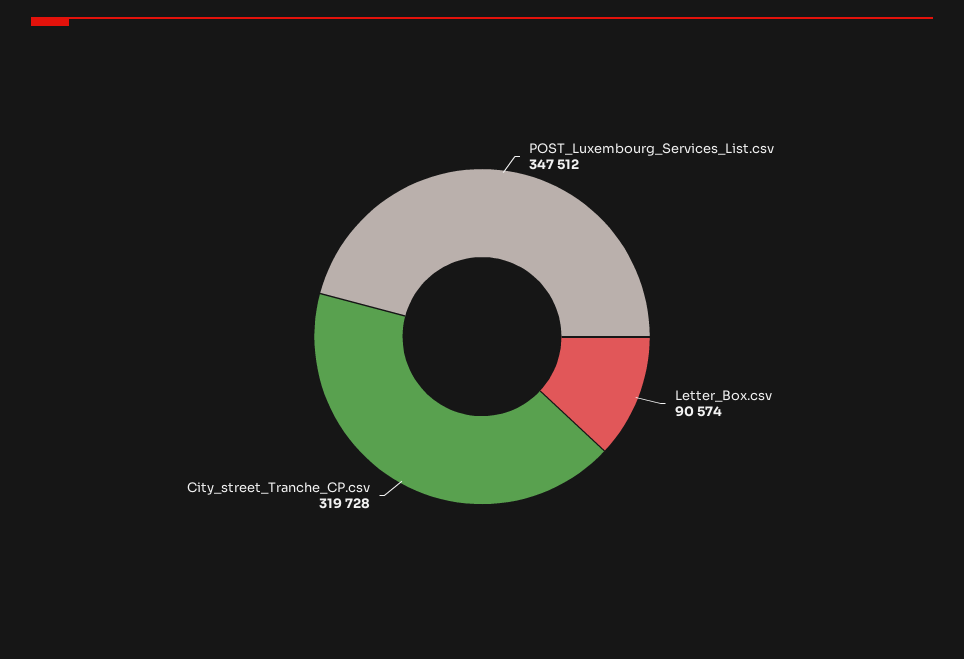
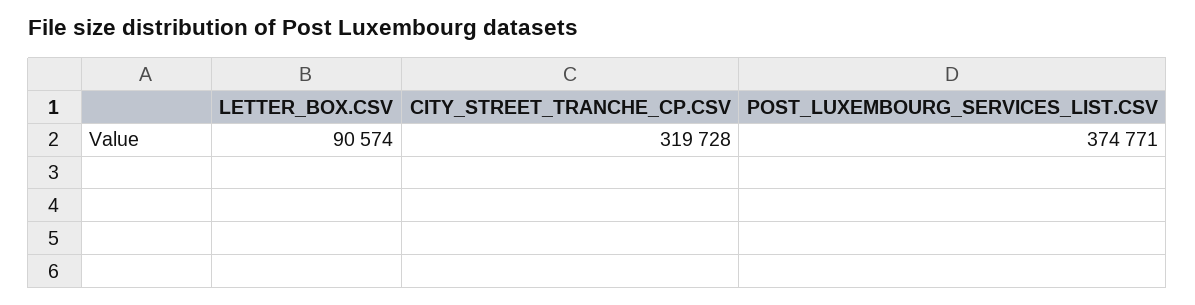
  {
-   "POST_Luxembourg_Services_List.csv": 347512,
+   "POST_Luxembourg_Services_List.csv": 374771,
    "Letter_Box.csv": 90574,
    "City_street_Tranche_CP.csv": 319728
  }

